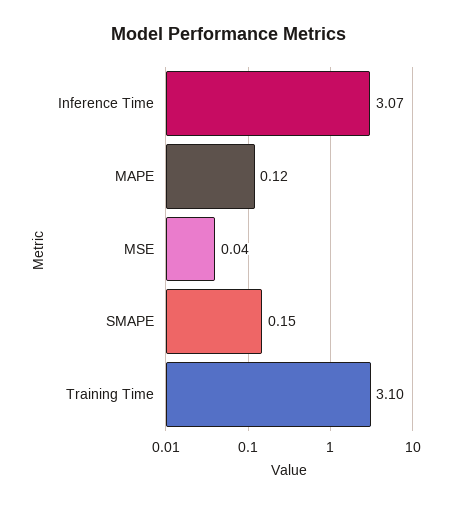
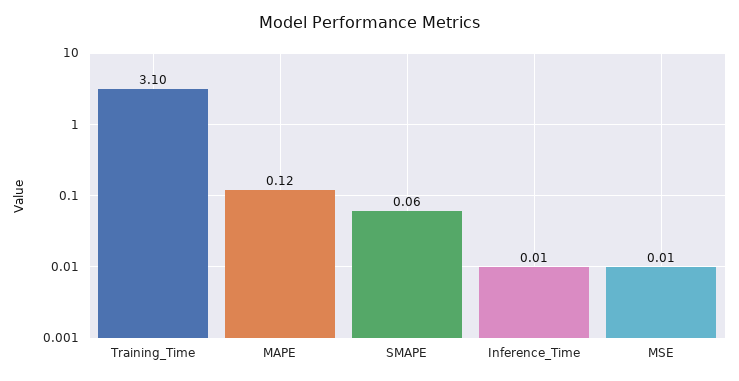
  {
-   "Inference Time": 3.07,
+   "Inference Time": 0.01,
    "MAPE": 0.12,
-   "MSE": 0.04,
+   "MSE": 0.01,
-   "SMAPE": 0.15,
+   "SMAPE": 0.06,
    "Training Time": 3.1
  }

